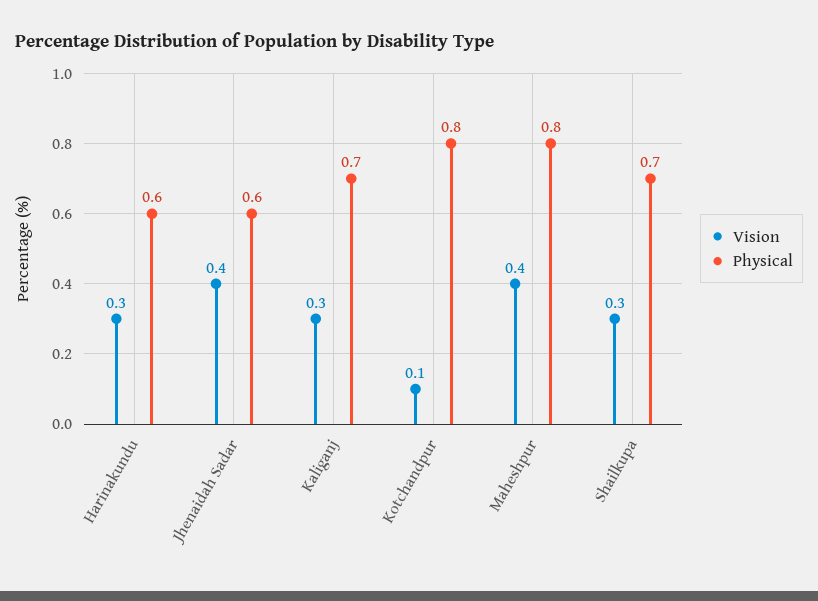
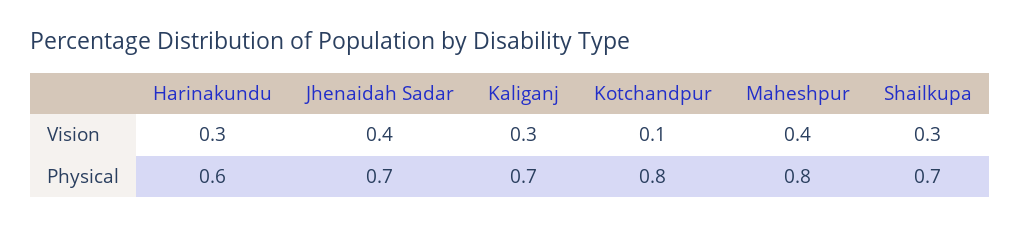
  {
    "Vision": {
      "Harinakundu": 0.3,
      "Jhenaidah Sadar": 0.4,
      "Kaliganj": 0.3,
      "Kotchandpur": 0.1,
      "Maheshpur": 0.4,
      "Shailkupa": 0.3
    },
    "Physical": {
      "Harinakundu": 0.6,
-     "Jhenaidah Sadar": 0.6,
+     "Jhenaidah Sadar": 0.7,
      "Kaliganj": 0.7,
      "Kotchandpur": 0.8,
      "Maheshpur": 0.8,
      "Shailkupa": 0.7
    }
  }

